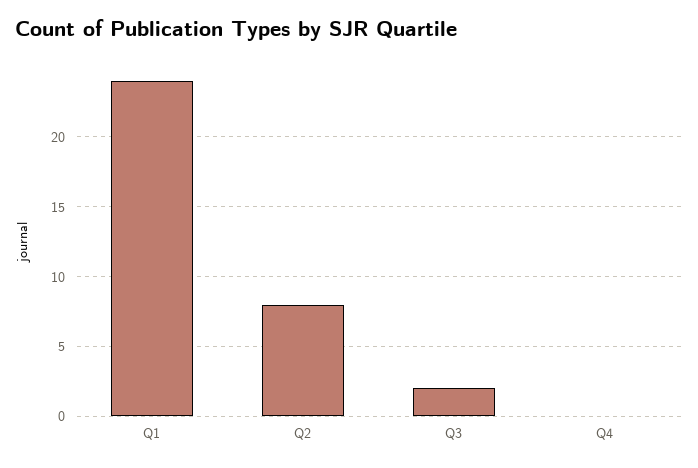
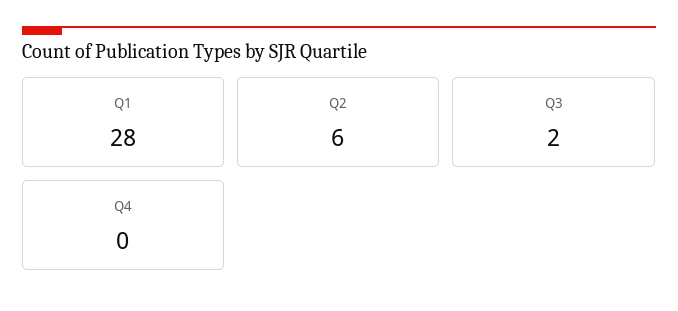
  {
-   "Q1": 24,
+   "Q1": 28,
-   "Q2": 8,
+   "Q2": 6,
    "Q3": 2,
    "Q4": 0
  }

